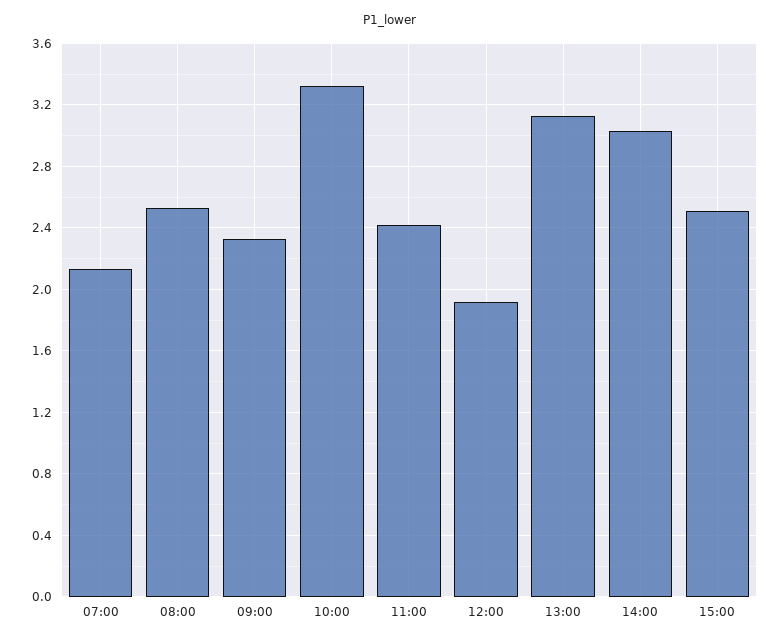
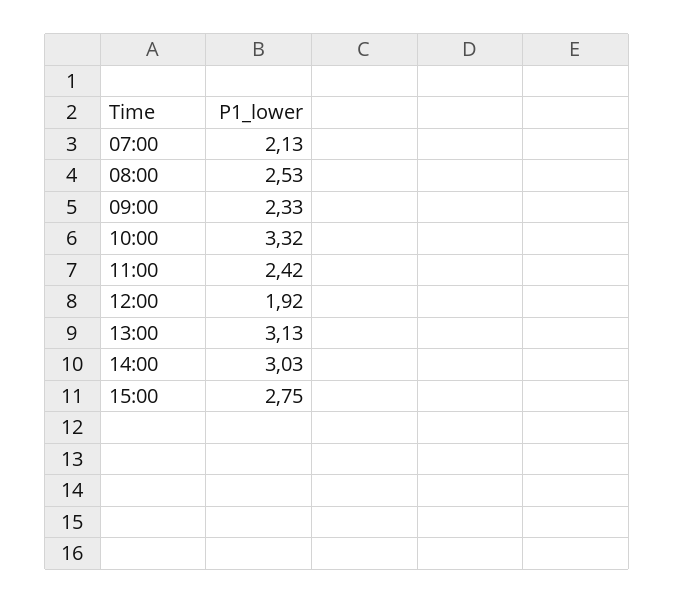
  {
    "07:00": 2.13,
    "08:00": 2.53,
    "09:00": 2.33,
    "10:00": 3.32,
    "11:00": 2.42,
    "12:00": 1.92,
    "13:00": 3.13,
    "14:00": 3.03,
-   "15:00": 2.5
+   "15:00": 2.75
  }

